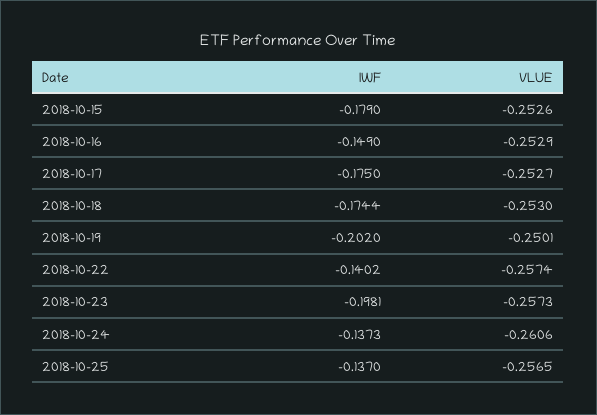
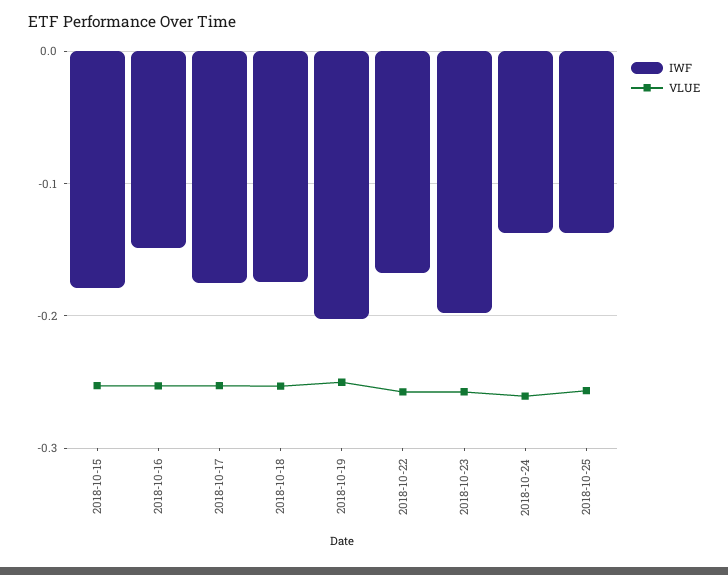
  {
    "IWF": {
      "2018-10-15": -0.179,
      "2018-10-16": -0.149,
      "2018-10-17": -0.175,
      "2018-10-18": -0.1744,
      "2018-10-19": -0.202,
-     "2018-10-22": -0.1402,
+     "2018-10-22": -0.17,
      "2018-10-23": -0.1981,
      "2018-10-24": -0.1373,
      "2018-10-25": -0.137
    },
    "VLUE": {
      "2018-10-15": -0.2526,
      "2018-10-16": -0.2529,
      "2018-10-17": -0.2527,
      "2018-10-18": -0.253,
      "2018-10-19": -0.2501,
      "2018-10-22": -0.2574,
      "2018-10-23": -0.2573,
      "2018-10-24": -0.2606,
      "2018-10-25": -0.2565
    }
  }

